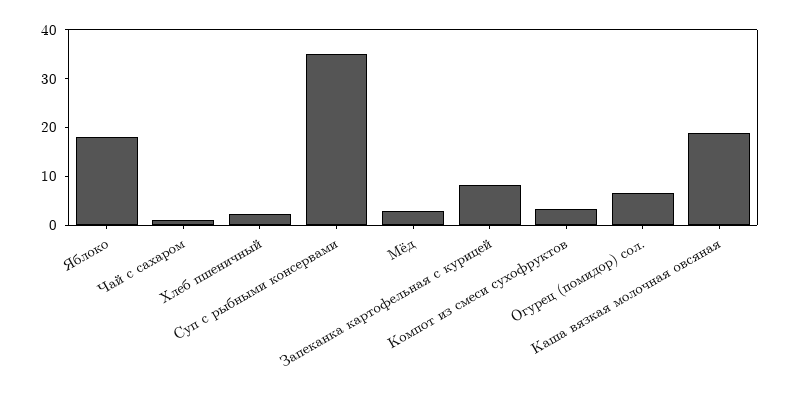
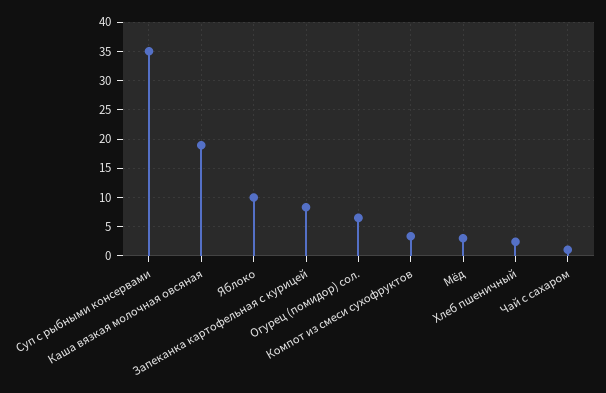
  {
-   "Яблоко": 18,
+   "Яблоко": 10,
    "Чай с сахаром": 2,
    "Хлеб пшеничный": 2,
    "Суп с рыбными консервами": 36,
    "Мёд": 4,
    "Запеканка картофельная с курицей": 8,
    "Компот из смеси сухофруктов": 4,
    "Огурец (помидор) сол.": 6,
    "Каша вязкая молочная овсяная": 18
  }

